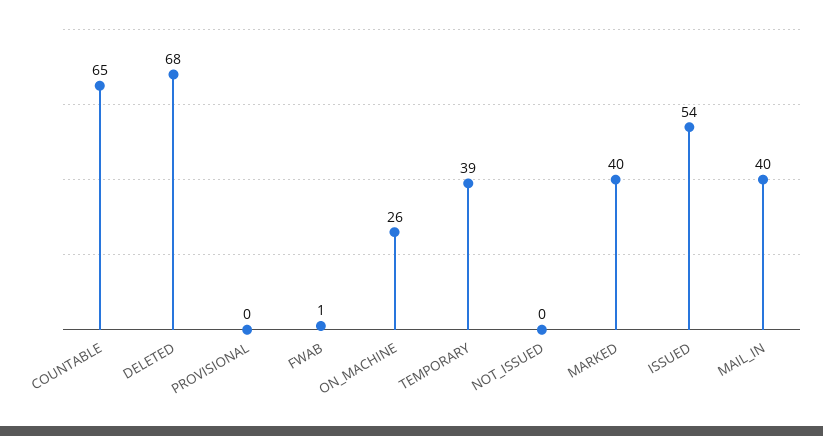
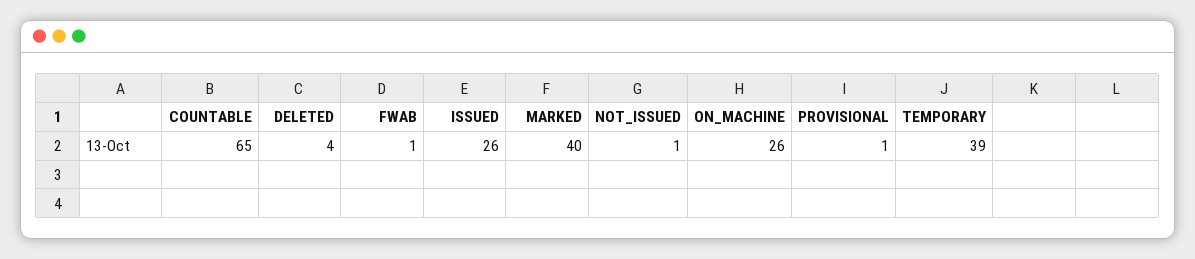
  {
    "COUNTABLE": 65,
-   "DELETED": 68,
+   "DELETED": 4,
-   "PROVISIONAL": 0,
+   "PROVISIONAL": 1,
    "FWAB": 1,
    "ON_MACHINE": 26,
    "TEMPORARY": 39,
-   "NOT_ISSUED": 0,
+   "NOT_ISSUED": 1,
    "MARKED": 40,
-   "ISSUED": 54,
+   "ISSUED": 26
-   "MAIL_IN": 40
  }

